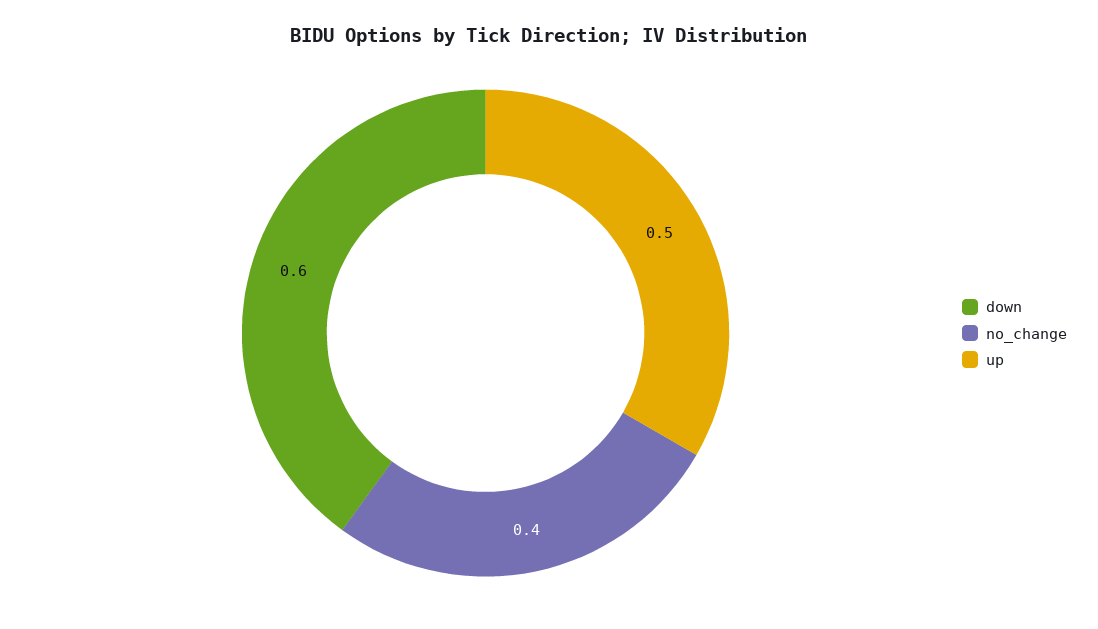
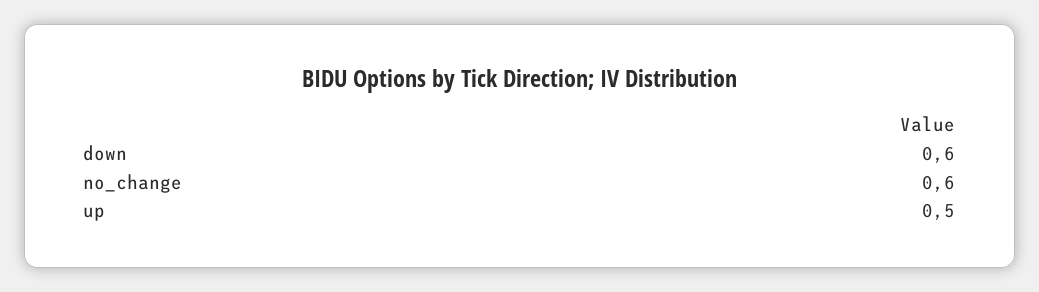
  {
    "down": 0.6,
-   "no_change": 0.4,
+   "no_change": 0.6,
    "up": 0.5
  }

